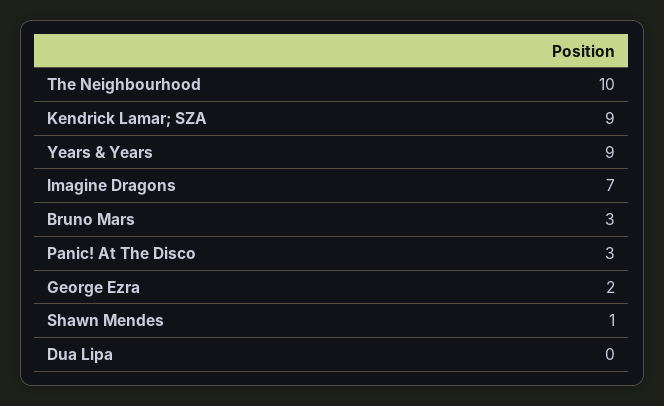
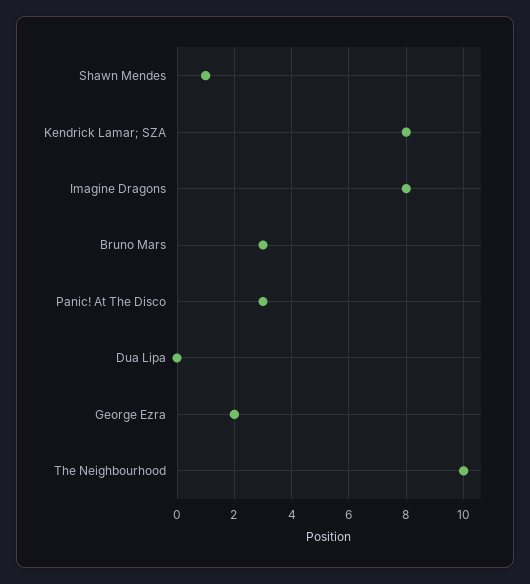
  {
    "The Neighbourhood": 10,
-   "Kendrick Lamar; SZA": 9,
+   "Kendrick Lamar; SZA": 8,
-   "Years & Years": 9,
-   "Imagine Dragons": 7,
+   "Imagine Dragons": 8,
    "Bruno Mars": 3,
    "Panic! At The Disco": 3,
    "George Ezra": 2,
    "Shawn Mendes": 1,
    "Dua Lipa": 0
  }

